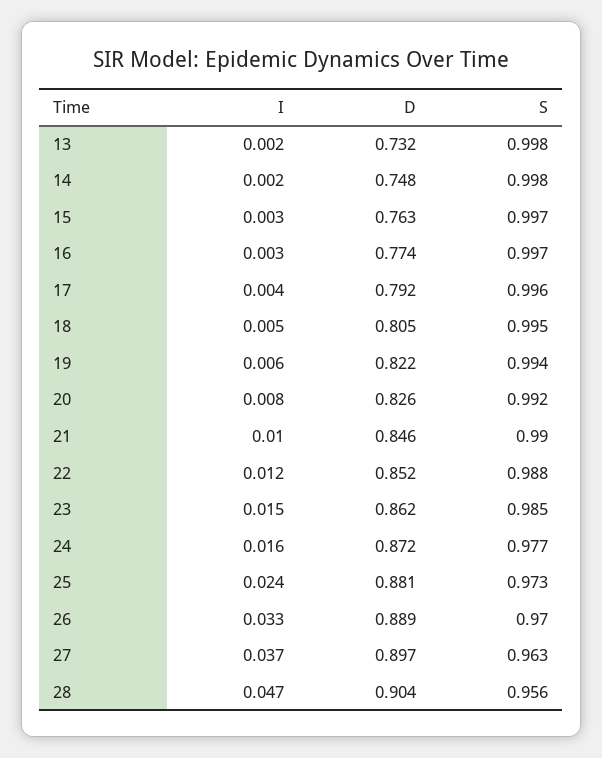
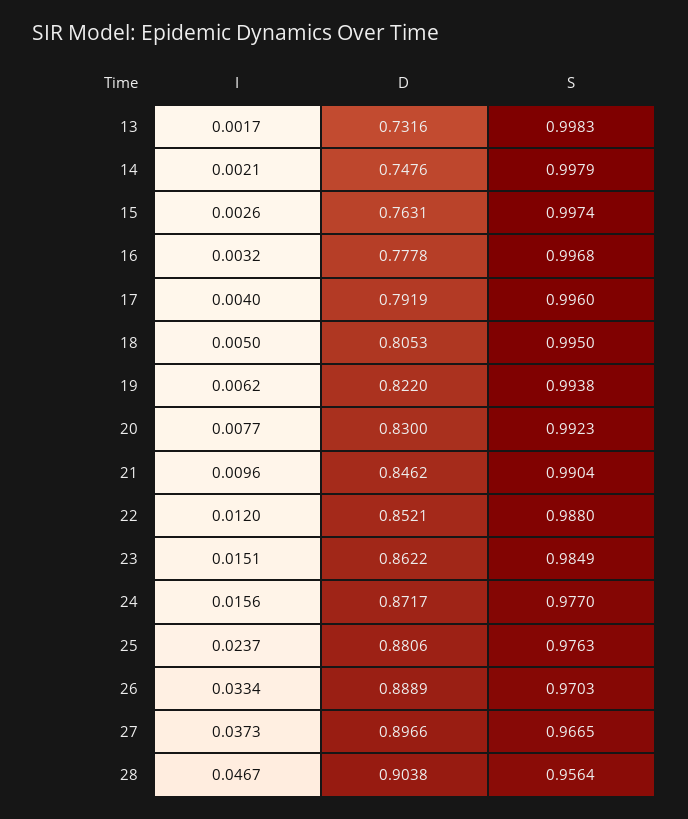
  {
    "I": {
      "13": 0.0017,
      "14": 0.0021,
      "15": 0.0026,
      "16": 0.0032,
      "17": 0.004,
      "18": 0.005,
      "19": 0.0062,
      "20": 0.0077,
      "21": 0.0096,
      "22": 0.012,
      "23": 0.0151,
      "24": 0.0156,
      "25": 0.0237,
      "26": 0.0334,
      "27": 0.0373,
      "28": 0.0467
    },
    "D": {
      "13": 0.7316,
      "14": 0.7476,
      "15": 0.7631,
-     "16": 0.774,
+     "16": 0.7778,
      "17": 0.7919,
      "18": 0.8053,
      "19": 0.822,
-     "20": 0.826,
+     "20": 0.83,
      "21": 0.8462,
      "22": 0.8521,
      "23": 0.8622,
      "24": 0.8717,
      "25": 0.8806,
      "26": 0.8889,
      "27": 0.8966,
      "28": 0.9038
    },
    "S": {
      "13": 0.9983,
      "14": 0.9979,
      "15": 0.9974,
      "16": 0.9968,
      "17": 0.996,
      "18": 0.995,
      "19": 0.9938,
      "20": 0.9923,
      "21": 0.9904,
      "22": 0.988,
      "23": 0.9849,
      "24": 0.977,
-     "25": 0.973,
+     "25": 0.9763,
      "26": 0.9703,
-     "27": 0.963,
+     "27": 0.9665,
      "28": 0.9564
    }
  }

